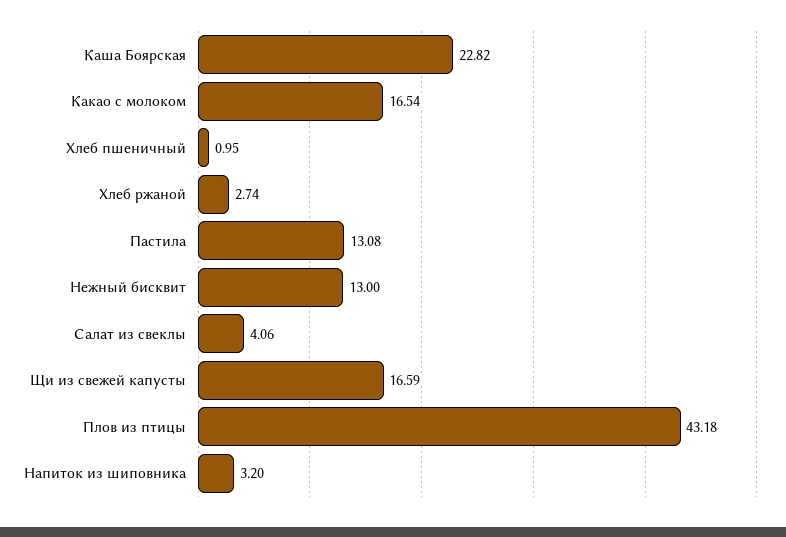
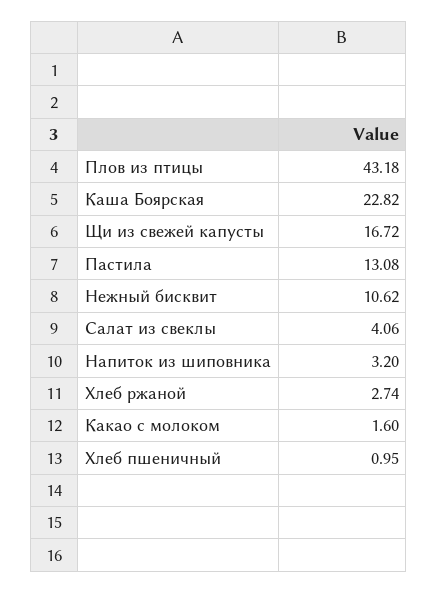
  {
    "Каша Боярская": 22.82,
-   "Какао с молоком": 16.54,
+   "Какао с молоком": 1.6,
    "Хлеб пшеничный": 0.95,
    "Хлеб ржаной": 2.74,
    "Пастила": 13.08,
-   "Нежный бисквит": 13,
+   "Нежный бисквит": 10.62,
    "Салат из свеклы": 4.06,
-   "Щи из свежей капусты": 16.59,
+   "Щи из свежей капусты": 16.72,
    "Плов из птицы": 43.18,
    "Напиток из шиповника": 3.2
  }

